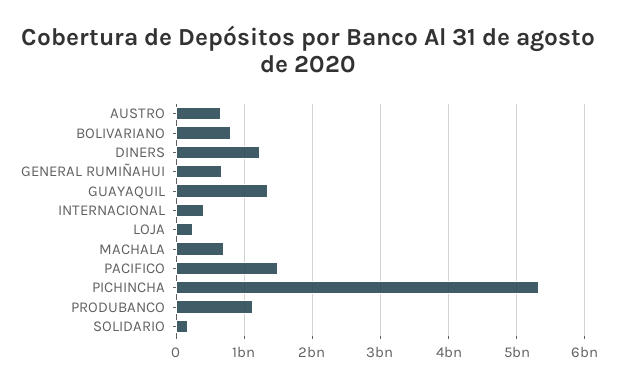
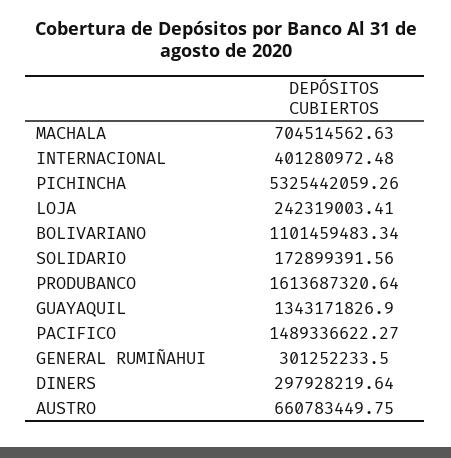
  {
    "AUSTRO": 660783449.75,
-   "BOLIVARIANO": 800000000,
+   "BOLIVARIANO": 1101459483.34,
-   "DINERS": 1200000000,
+   "DINERS": 297928219.64,
-   "GENERAL RUMIÑAHUI": 700000000,
+   "GENERAL RUMIÑAHUI": 301252233.5,
    "GUAYAQUIL": 1343171826.9,
    "INTERNACIONAL": 401280972.48,
    "LOJA": 242319003.41,
    "MACHALA": 704514562.63,
    "PACIFICO": 1489336622.27,
    "PICHINCHA": 5325442059.26,
-   "PRODUBANCO": 1100000000,
+   "PRODUBANCO": 1613687320.64,
    "SOLIDARIO": 172899391.56
  }

